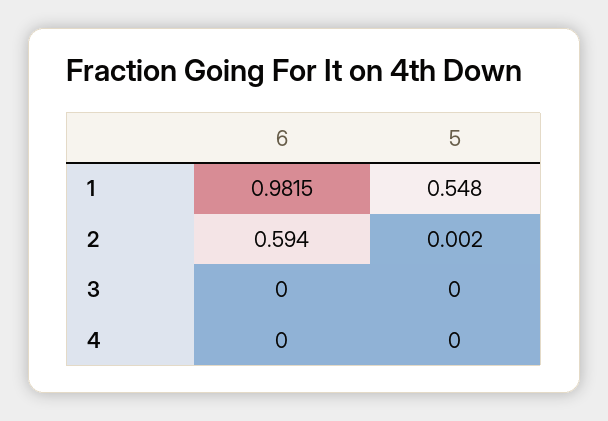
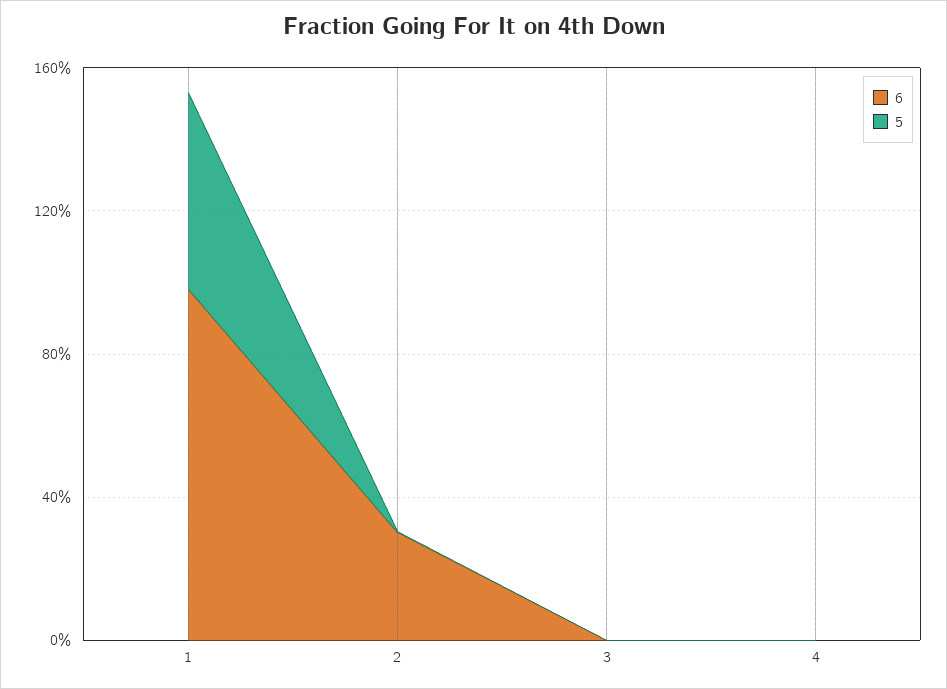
  {
    "6": {
      "1": 0.9815,
-     "2": 0.594,
+     "2": 0.3,
      "3": 0,
      "4": 0
    },
    "5": {
      "1": 0.548,
      "2": 0.002,
      "3": 0,
      "4": 0
    }
  }

